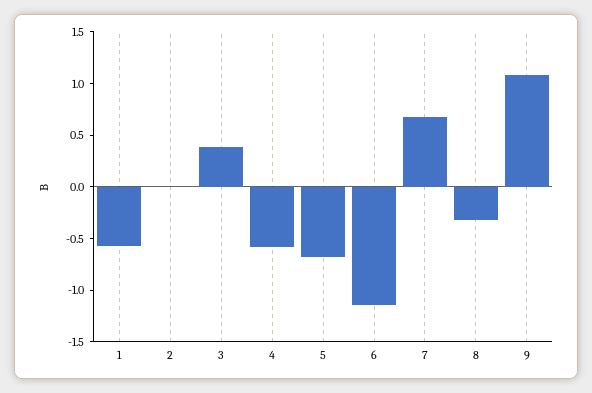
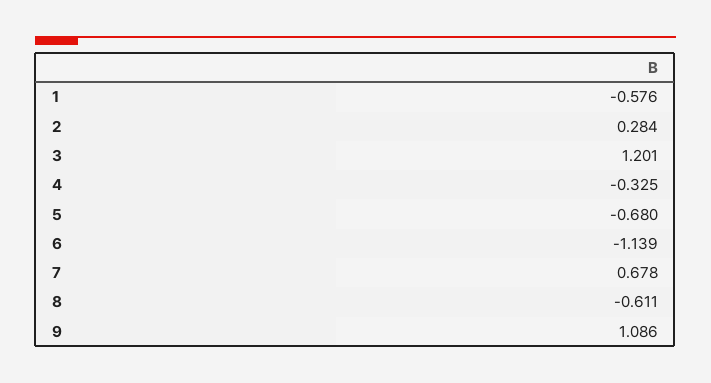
  {
    "1": -0.576,
-   "2": 0,
+   "2": 0.284,
-   "3": 0.4,
+   "3": 1.201,
-   "4": -0.6,
+   "4": -0.325,
    "5": -0.68,
    "6": -1.139,
    "7": 0.678,
-   "8": -0.3,
+   "8": -0.611,
    "9": 1.086
  }

